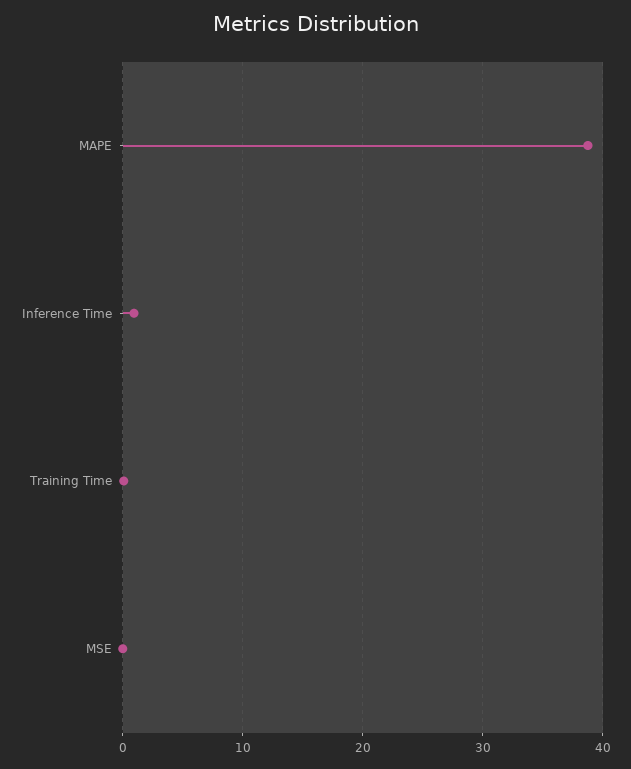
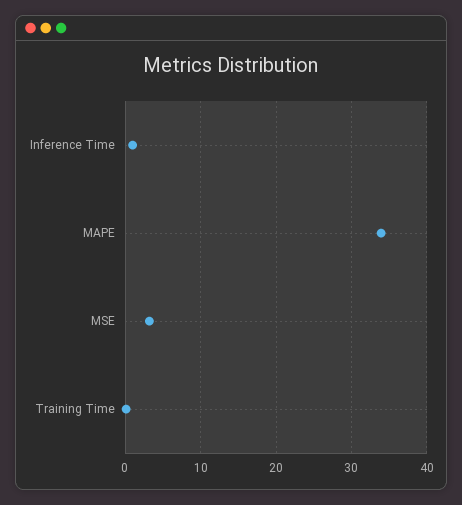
  {
-   "MAPE": 39,
+   "MAPE": 34,
    "Inference Time": 1,
    "Training Time": 0,
-   "MSE": 0
+   "MSE": 3
  }

